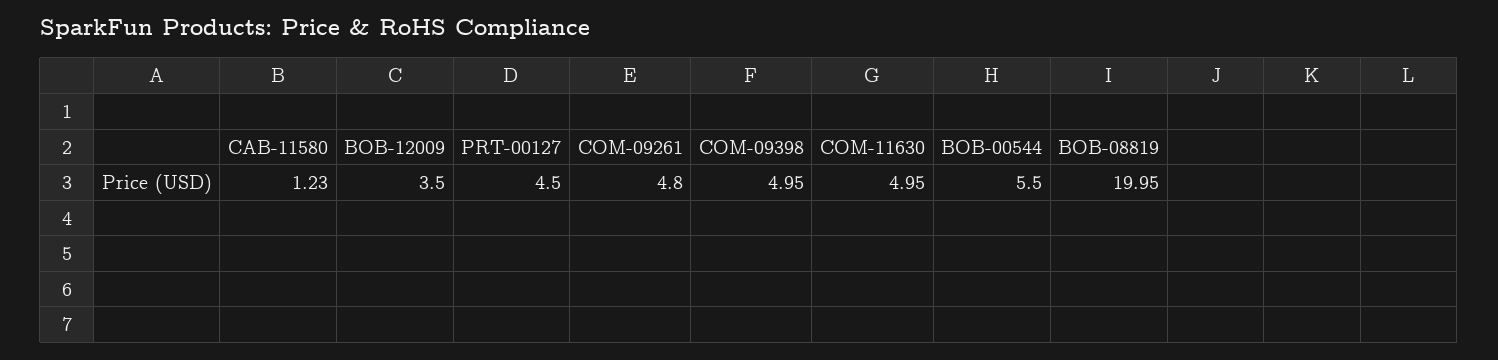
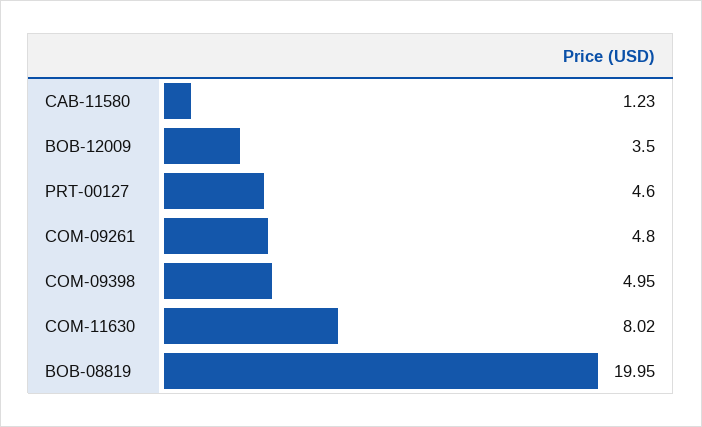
  {
    "CAB-11580": 1.23,
    "BOB-12009": 3.5,
-   "PRT-00127": 4.5,
+   "PRT-00127": 4.6,
    "COM-09261": 4.8,
    "COM-09398": 4.95,
-   "COM-11630": 4.95,
+   "COM-11630": 8.02,
-   "BOB-00544": 5.5,
    "BOB-08819": 19.95
  }

